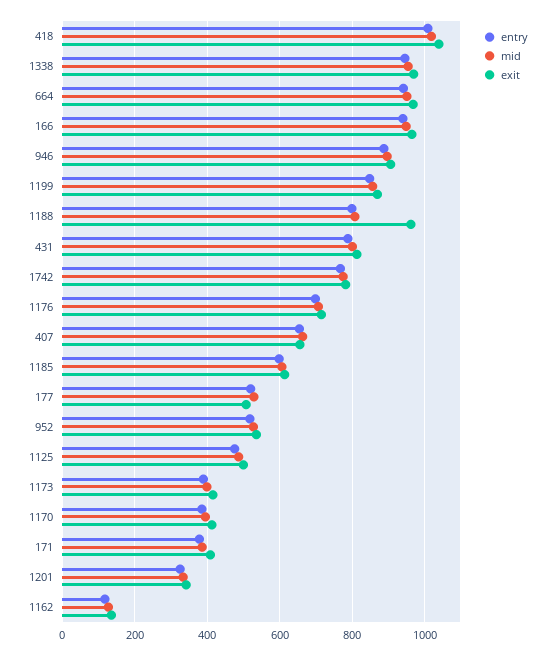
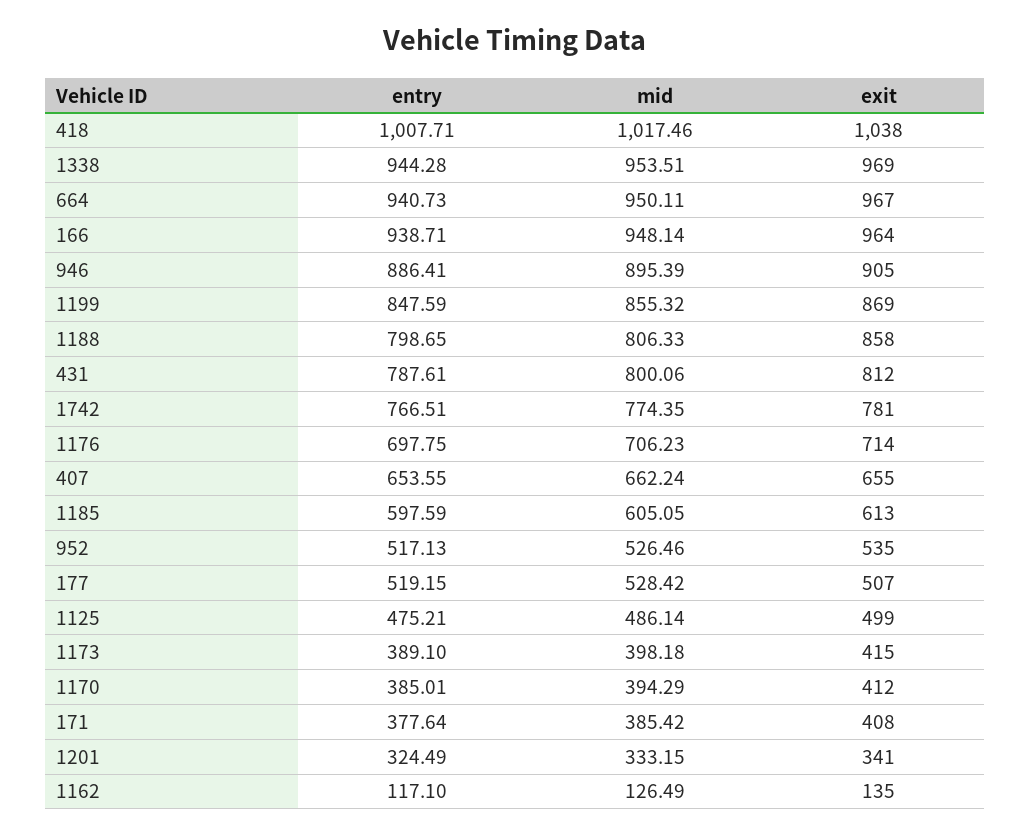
  {
    "entry": {
      "418": 1007.71,
      "1338": 944.28,
      "664": 940.73,
      "166": 938.71,
      "946": 886.41,
      "1199": 847.59,
      "1188": 798.65,
      "431": 787.61,
      "1742": 766.51,
      "1176": 697.75,
      "407": 653.55,
      "1185": 597.59,
      "177": 519.15,
      "952": 517.13,
      "1125": 475.21,
      "1173": 389.1,
      "1170": 385.01,
      "171": 377.64,
      "1201": 324.49,
      "1162": 117.1
    },
    "mid": {
      "418": 1017.46,
      "1338": 953.51,
      "664": 950.11,
      "166": 948.14,
      "946": 895.39,
      "1199": 855.32,
      "1188": 806.33,
      "431": 800.06,
      "1742": 774.35,
      "1176": 706.23,
      "407": 662.24,
      "1185": 605.05,
      "177": 528.42,
      "952": 526.46,
      "1125": 486.14,
      "1173": 398.18,
      "1170": 394.29,
      "171": 385.42,
      "1201": 333.15,
      "1162": 126.49
    },
    "exit": {
      "418": 1038,
      "1338": 969,
      "664": 967,
      "166": 964,
      "946": 905,
      "1199": 869,
-     "1188": 960,
+     "1188": 858,
      "431": 812,
      "1742": 781,
      "1176": 714,
      "407": 655,
      "1185": 613,
      "177": 507,
      "952": 535,
      "1125": 499,
      "1173": 415,
      "1170": 412,
      "171": 408,
      "1201": 341,
      "1162": 135
    }
  }

